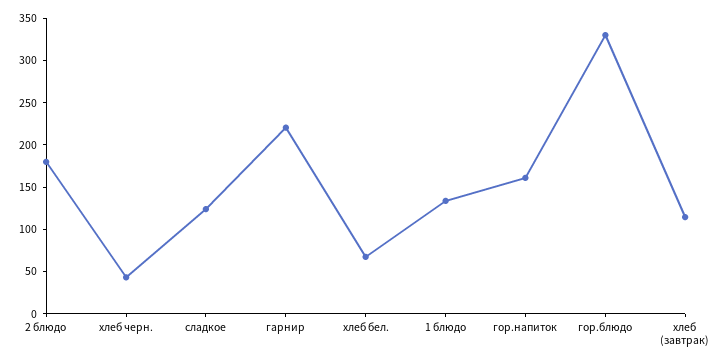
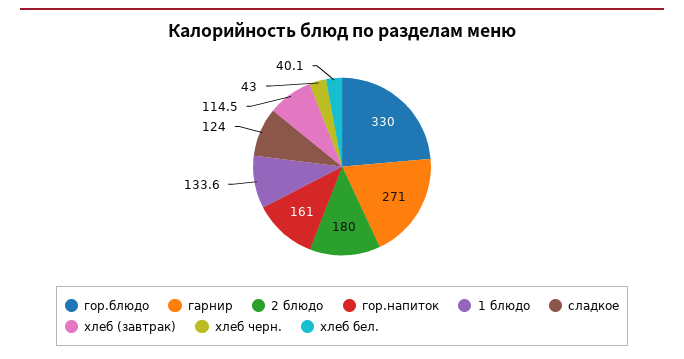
  {
    "2 блюдо": 180,
    "хлеб черн.": 43,
    "сладкое": 124,
-   "гарнир": 220,
+   "гарнир": 271,
-   "хлеб бел.": 70,
+   "хлеб бел.": 40.1,
    "1 блюдо": 133.6,
    "гор.напиток": 161,
    "гор.блюдо": 330,
    "хлеб (завтрак)": 114.5
  }

